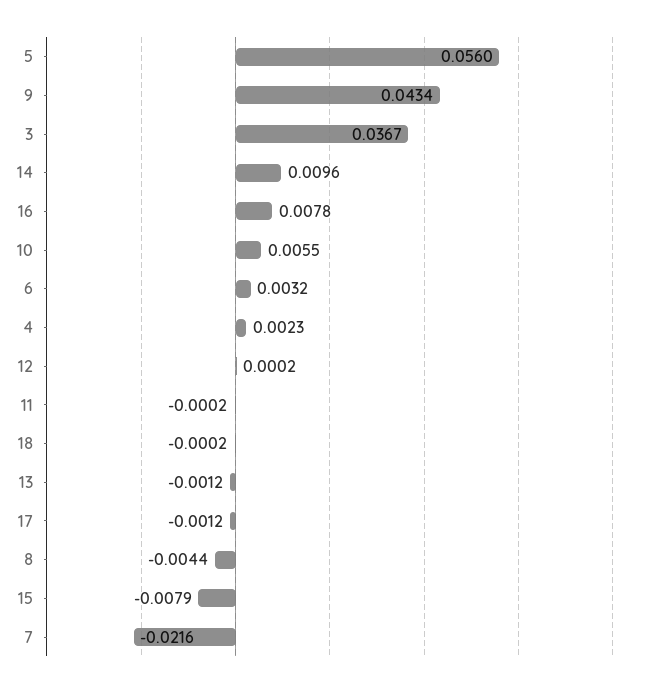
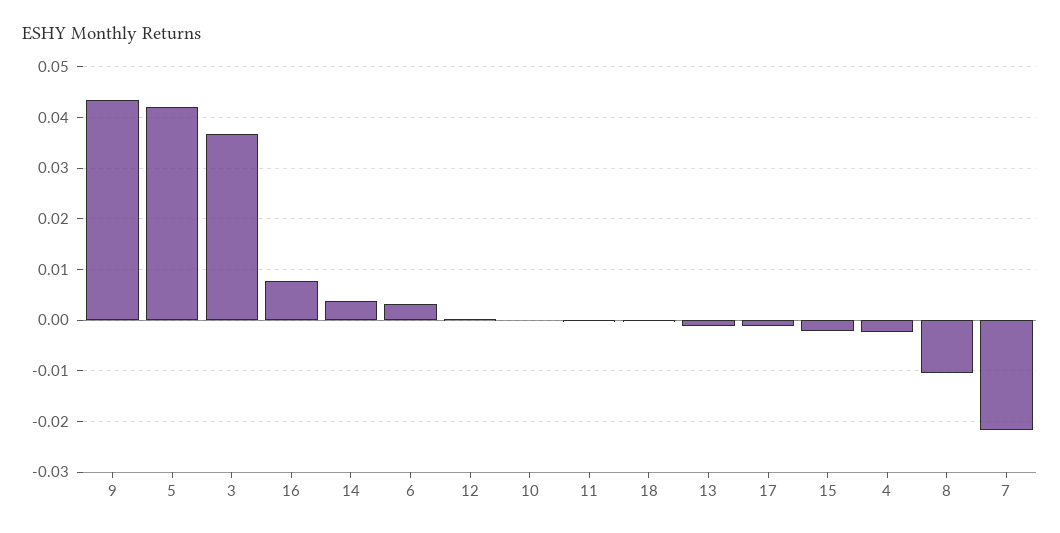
  {
-   "5": 0.056,
+   "5": 0.042,
    "9": 0.0434,
    "3": 0.0367,
-   "14": 0.0096,
+   "14": 0.004,
    "16": 0.0078,
-   "10": 0.0055,
+   "10": 0,
    "6": 0.0032,
-   "4": 0.0023,
+   "4": -0.002,
    "12": 0.0002,
    "11": -0.0002,
    "18": -0.0002,
    "13": -0.0012,
    "17": -0.0012,
-   "8": -0.0044,
+   "8": -0.01,
-   "15": -0.0079,
+   "15": -0.002,
    "7": -0.0216
  }

